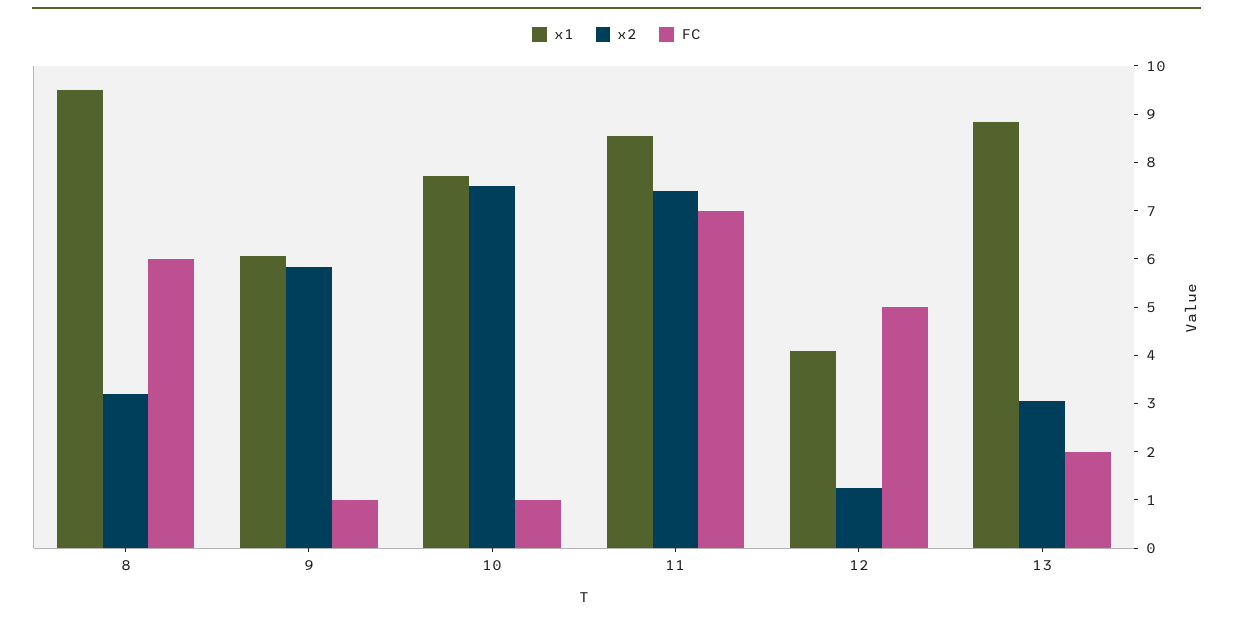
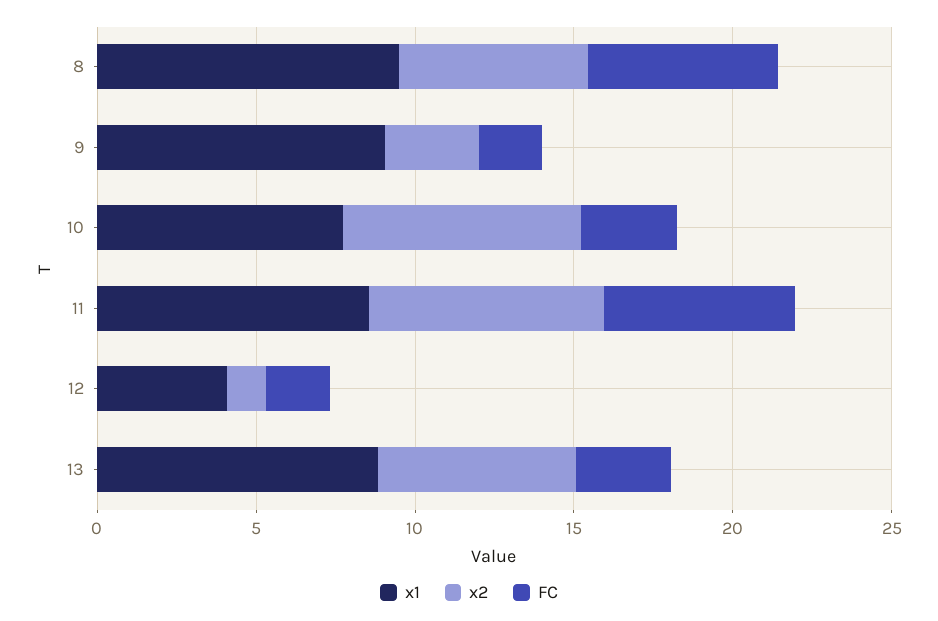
  {
    "x1": {
      "8": 9.4,
-     "9": 6,
+     "9": 9,
      "10": 7.8,
      "11": 8.6,
      "12": 4,
      "13": 8.8
    },
    "x2": {
-     "8": 3.2,
+     "8": 6,
-     "9": 5.8,
+     "9": 3,
      "10": 7.6,
      "11": 7.4,
      "12": 1.2,
-     "13": 3
+     "13": 6
    },
    "FC": {
      "8": 6,
-     "9": 1,
+     "9": 2,
-     "10": 1,
+     "10": 3,
-     "11": 7,
+     "11": 6,
-     "12": 5,
+     "12": 2,
-     "13": 2
+     "13": 3
    }
  }

